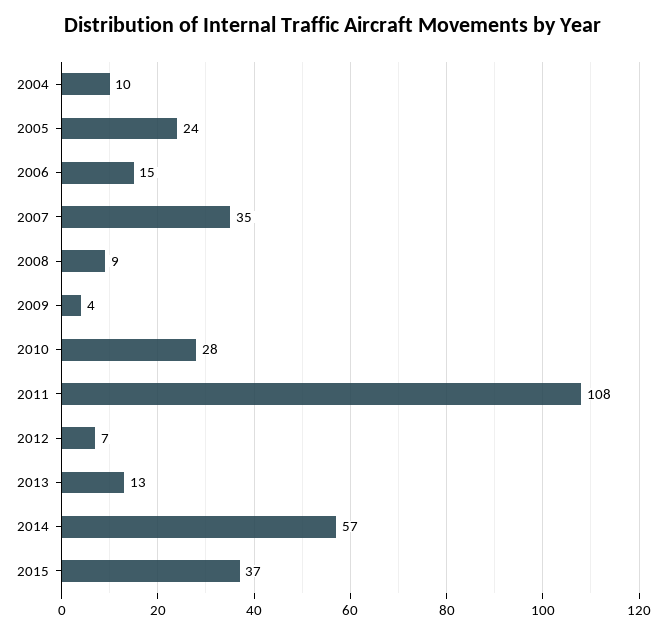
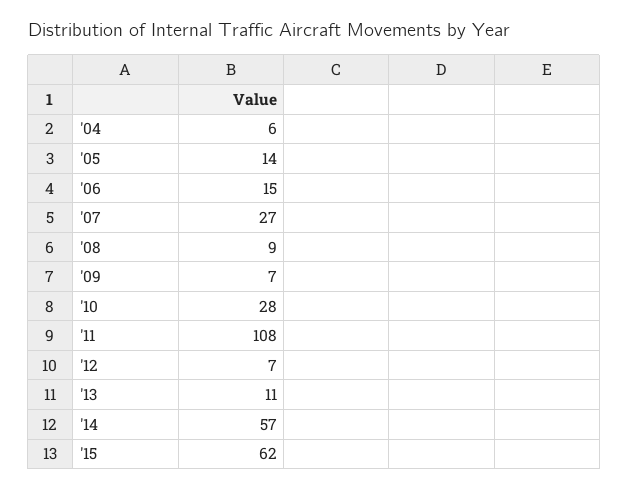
  {
-   "2004": 10,
+   "2004": 6,
-   "2005": 24,
+   "2005": 14,
    "2006": 15,
-   "2007": 35,
+   "2007": 27,
    "2008": 9,
-   "2009": 4,
+   "2009": 7,
    "2010": 28,
    "2011": 108,
    "2012": 7,
-   "2013": 13,
+   "2013": 11,
    "2014": 57,
-   "2015": 37
+   "2015": 62
  }

